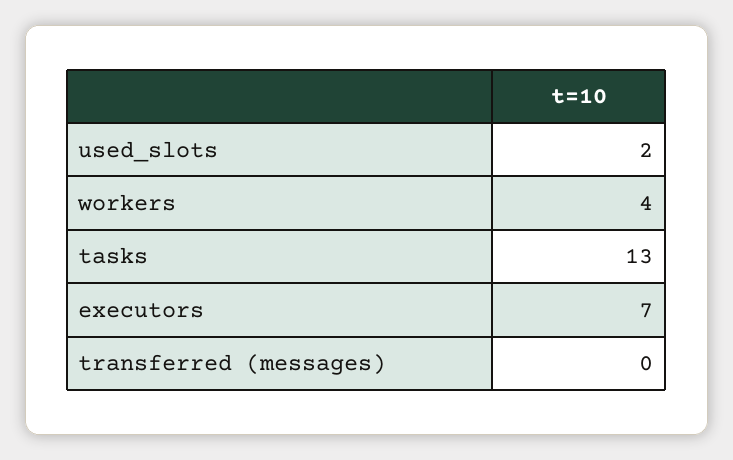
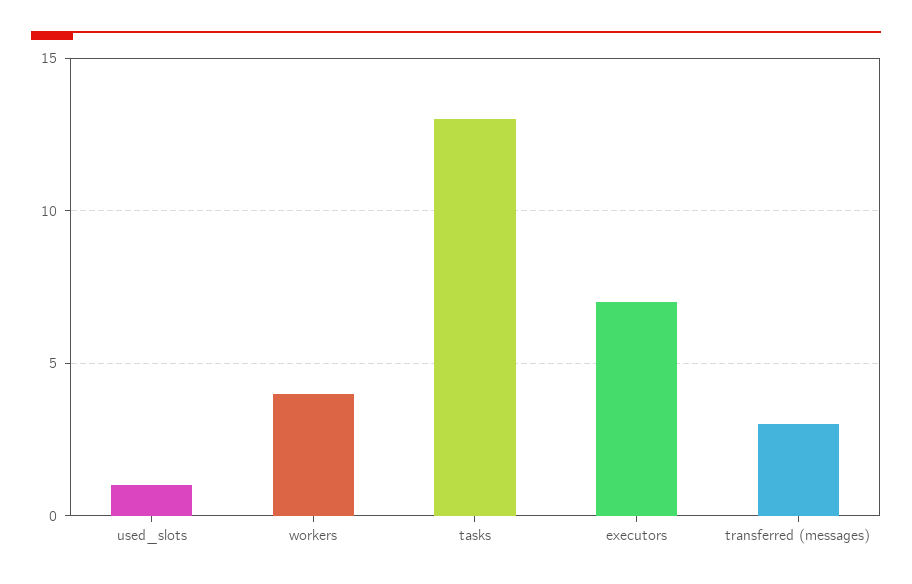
  {
-   "used_slots": 2,
+   "used_slots": 1,
    "workers": 4,
    "tasks": 13,
    "executors": 7,
-   "transferred (messages)": 0
+   "transferred (messages)": 3
  }

